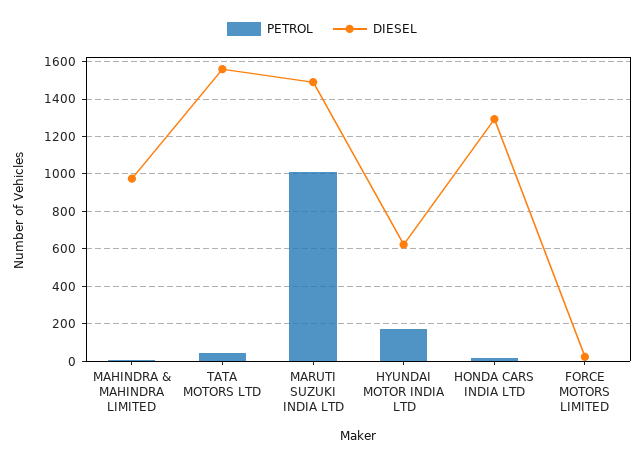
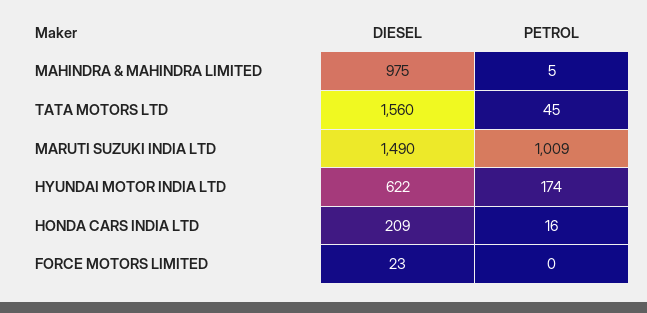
  {
    "PETROL": {
      "MAHINDRA & MAHINDRA LIMITED": 5,
      "TATA MOTORS LTD": 45,
      "MARUTI SUZUKI INDIA LTD": 1009,
      "HYUNDAI MOTOR INDIA LTD": 174,
      "HONDA CARS INDIA LTD": 16,
      "FORCE MOTORS LIMITED": 0
    },
    "DIESEL": {
      "MAHINDRA & MAHINDRA LIMITED": 975,
      "TATA MOTORS LTD": 1560,
      "MARUTI SUZUKI INDIA LTD": 1490,
      "HYUNDAI MOTOR INDIA LTD": 622,
-     "HONDA CARS INDIA LTD": 1300,
+     "HONDA CARS INDIA LTD": 209,
      "FORCE MOTORS LIMITED": 23
    }
  }

